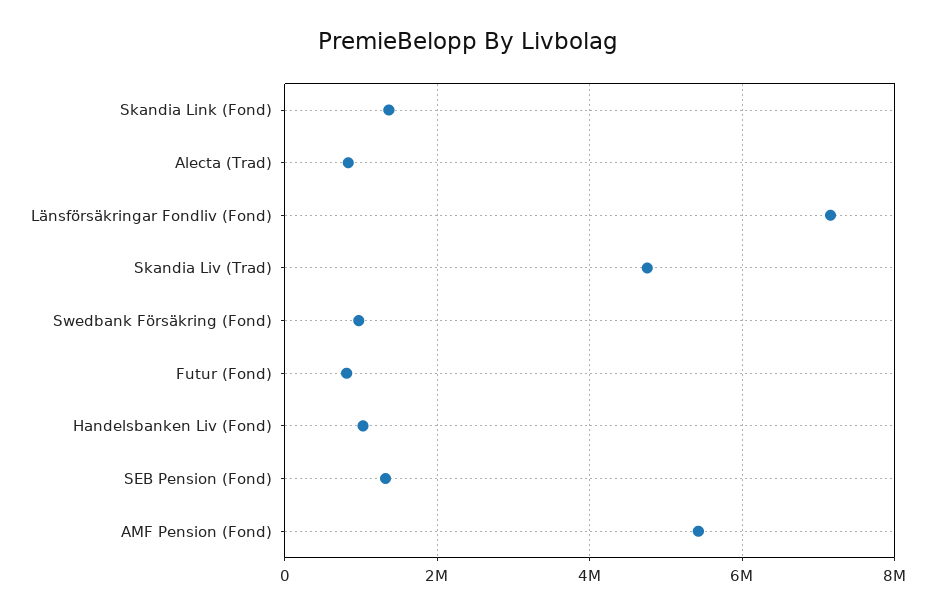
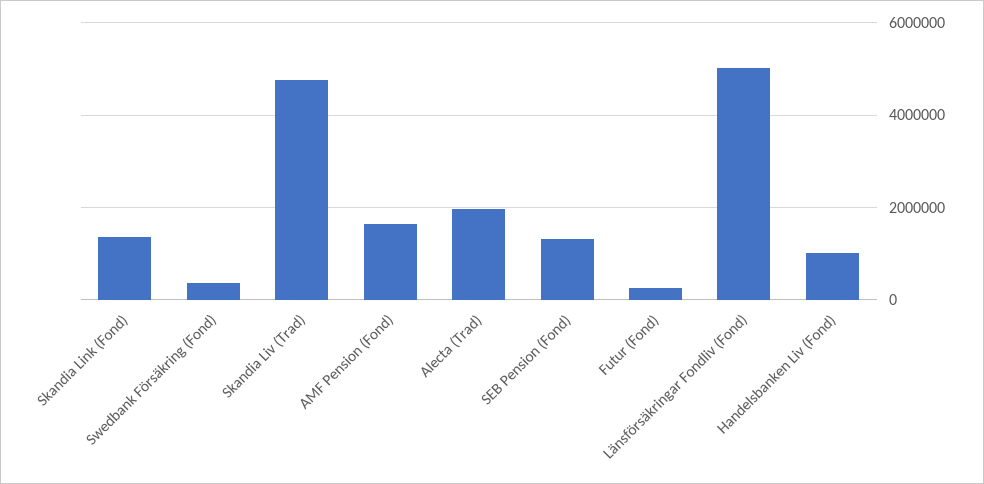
  {
    "Skandia Link (Fond)": 1400000,
-   "Alecta (Trad)": 800000,
+   "Alecta (Trad)": 2000000,
-   "Länsförsäkringar Fondliv (Fond)": 7200000,
+   "Länsförsäkringar Fondliv (Fond)": 5000000,
    "Skandia Liv (Trad)": 4800000,
-   "Swedbank Försäkring (Fond)": 1000000,
+   "Swedbank Försäkring (Fond)": 400000,
-   "Futur (Fond)": 800000,
+   "Futur (Fond)": 200000,
    "Handelsbanken Liv (Fond)": 1000000,
    "SEB Pension (Fond)": 1400000,
-   "AMF Pension (Fond)": 5400000
+   "AMF Pension (Fond)": 1600000
  }

